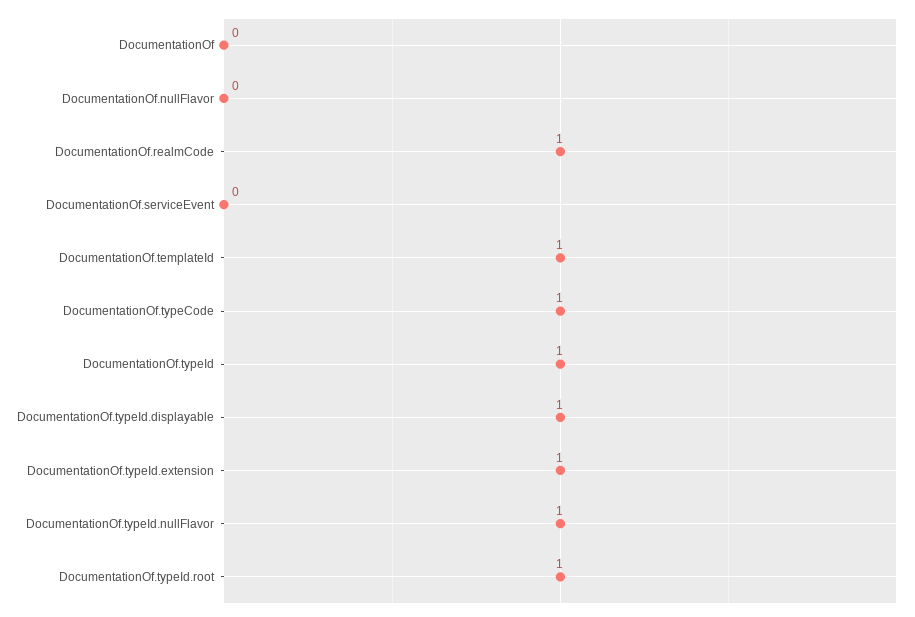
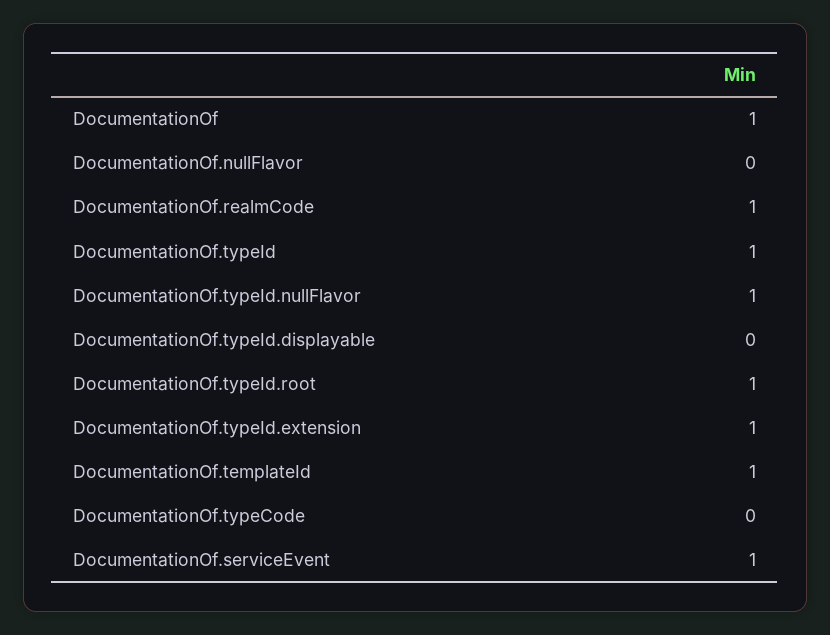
  {
-   "DocumentationOf": 0,
+   "DocumentationOf": 1,
    "DocumentationOf.nullFlavor": 0,
    "DocumentationOf.realmCode": 1,
-   "DocumentationOf.serviceEvent": 0,
+   "DocumentationOf.serviceEvent": 1,
    "DocumentationOf.templateId": 1,
-   "DocumentationOf.typeCode": 1,
+   "DocumentationOf.typeCode": 0,
    "DocumentationOf.typeId": 1,
-   "DocumentationOf.typeId.displayable": 1,
+   "DocumentationOf.typeId.displayable": 0,
    "DocumentationOf.typeId.extension": 1,
    "DocumentationOf.typeId.nullFlavor": 1,
    "DocumentationOf.typeId.root": 1
  }

